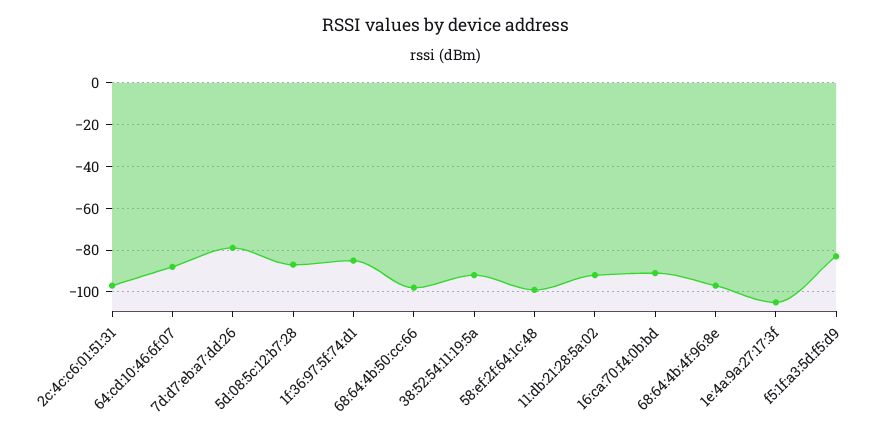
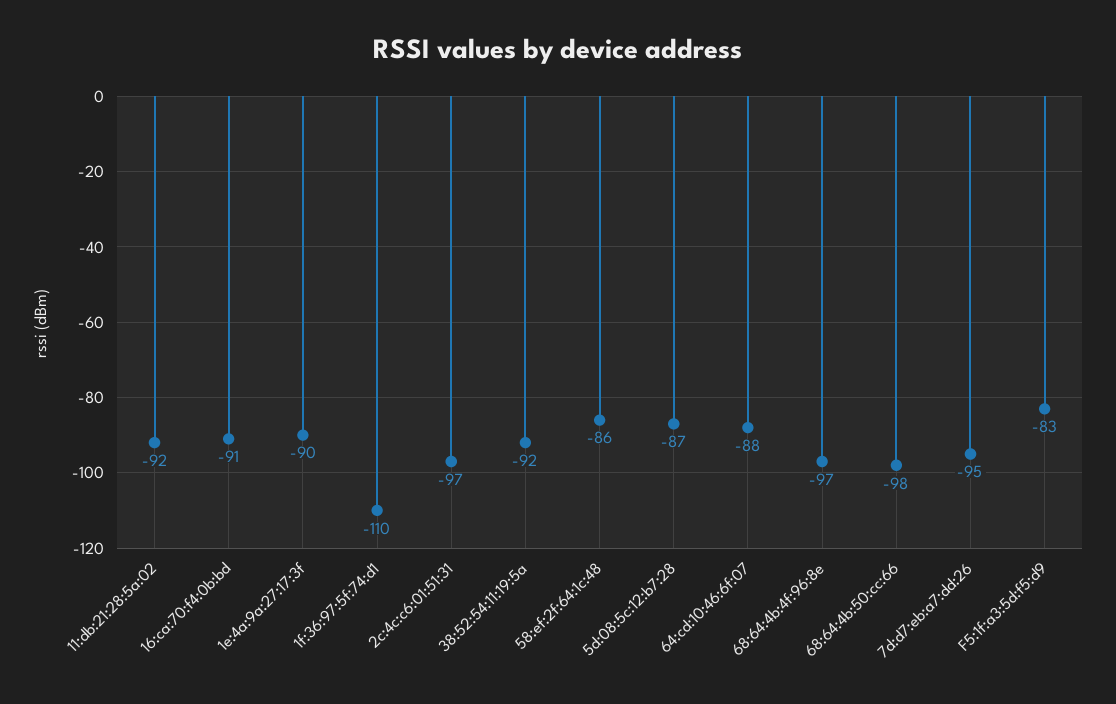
  {
    "2c:4c:c6:01:51:31": -97,
    "64:cd:10:46:6f:07": -88,
-   "7d:d7:eb:a7:dd:26": -80,
+   "7d:d7:eb:a7:dd:26": -95,
    "5d:08:5c:12:b7:28": -87,
-   "1f:36:97:5f:74:d1": -85,
+   "1f:36:97:5f:74:d1": -110,
    "68:64:4b:50:cc:66": -98,
    "38:52:54:11:19:5a": -92,
-   "58:ef:2f:64:1c:48": -100,
+   "58:ef:2f:64:1c:48": -86,
    "11:db:21:28:5a:02": -92,
    "16:ca:70:f4:0b:bd": -91,
    "68:64:4b:4f:96:8e": -97,
-   "1e:4a:9a:27:17:3f": -105,
+   "1e:4a:9a:27:17:3f": -90,
    "f5:1f:a3:5d:f5:d9": -83
  }

